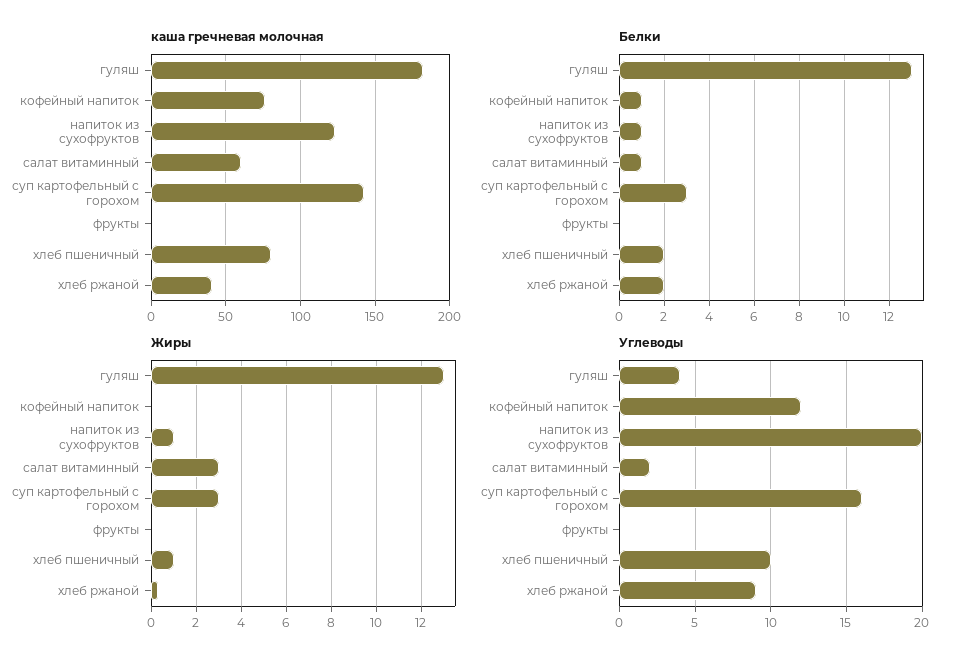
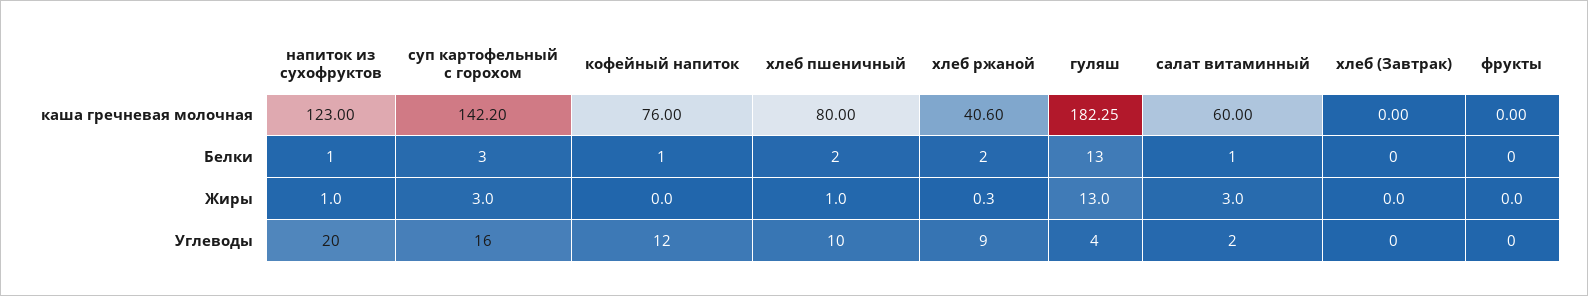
  {
    "каша гречневая молочная": {
      "гуляш": 182.25,
      "кофейный напиток": 76,
      "напиток из сухофруктов": 123,
      "салат витаминный": 60,
      "суп картофельный с горохом": 142.2,
      "фрукты": 0,
      "хлеб пшеничный": 80,
-     "хлеб ржаной": 40.6
+     "хлеб ржаной": 40.6,
+     "хлеб (Завтрак)": 0
    },
    "Белки": {
      "гуляш": 13,
      "кофейный напиток": 1,
      "напиток из сухофруктов": 1,
      "салат витаминный": 1,
      "суп картофельный с горохом": 3,
      "фрукты": 0,
      "хлеб пшеничный": 2,
-     "хлеб ржаной": 2
+     "хлеб ржаной": 2,
+     "хлеб (Завтрак)": 0
    },
    "Жиры": {
      "гуляш": 13,
      "кофейный напиток": 0,
      "напиток из сухофруктов": 1,
      "салат витаминный": 3,
      "суп картофельный с горохом": 3,
      "фрукты": 0,
      "хлеб пшеничный": 1,
-     "хлеб ржаной": 0.3
+     "хлеб ржаной": 0.3,
+     "хлеб (Завтрак)": 0
    },
    "Углеводы": {
      "гуляш": 4,
      "кофейный напиток": 12,
      "напиток из сухофруктов": 20,
      "салат витаминный": 2,
      "суп картофельный с горохом": 16,
      "фрукты": 0,
      "хлеб пшеничный": 10,
-     "хлеб ржаной": 9
+     "хлеб ржаной": 9,
+     "хлеб (Завтрак)": 0
    }
  }

